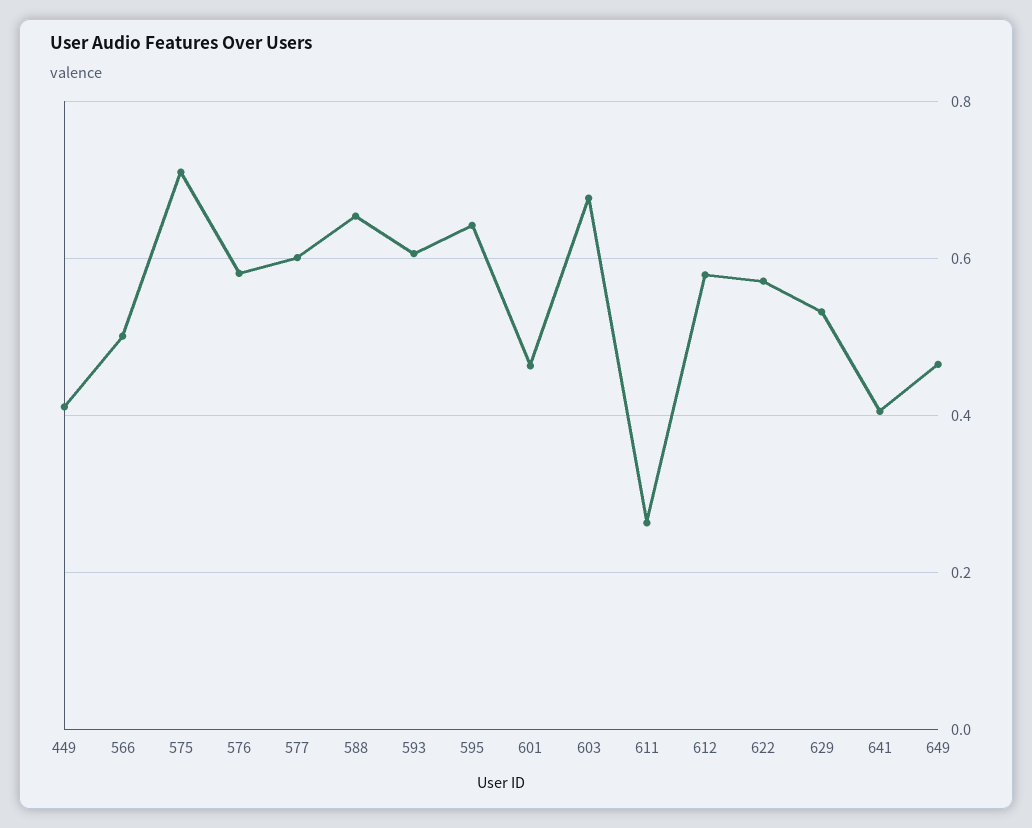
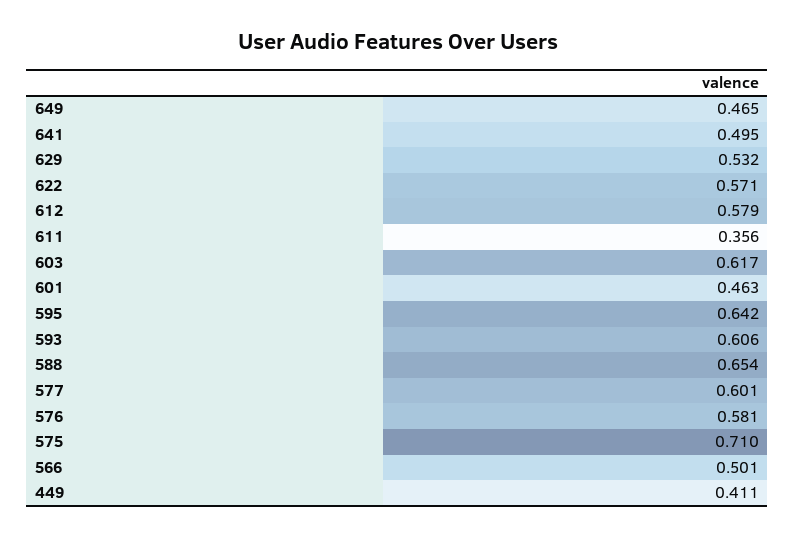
  {
    "449": 0.411,
    "566": 0.501,
    "575": 0.71,
    "576": 0.581,
    "577": 0.601,
    "588": 0.654,
    "593": 0.606,
    "595": 0.642,
    "601": 0.463,
-   "603": 0.68,
+   "603": 0.617,
-   "611": 0.26,
+   "611": 0.356,
    "612": 0.579,
    "622": 0.571,
    "629": 0.532,
-   "641": 0.4,
+   "641": 0.495,
    "649": 0.465
  }

